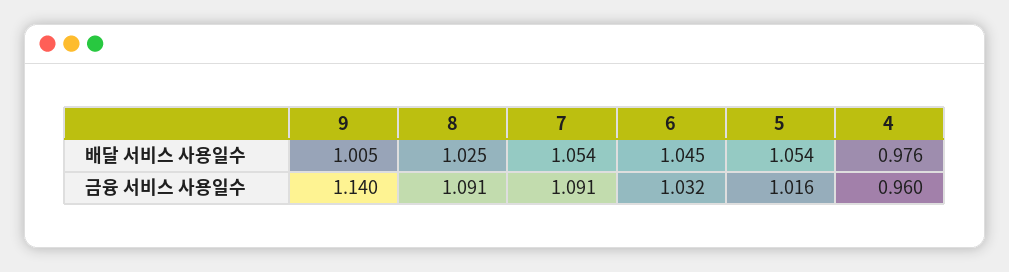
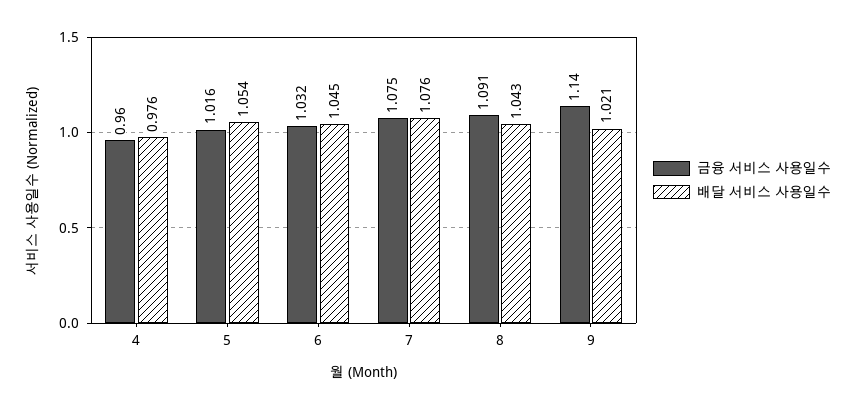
  {
    "배달 서비스 사용일수": {
-     "9": 1.005,
+     "9": 1.021,
-     "8": 1.025,
+     "8": 1.043,
-     "7": 1.054,
+     "7": 1.076,
      "6": 1.045,
      "5": 1.054,
      "4": 0.976
    },
    "금융 서비스 사용일수": {
      "9": 1.14,
      "8": 1.091,
-     "7": 1.091,
+     "7": 1.075,
      "6": 1.032,
      "5": 1.016,
      "4": 0.96
    }
  }

